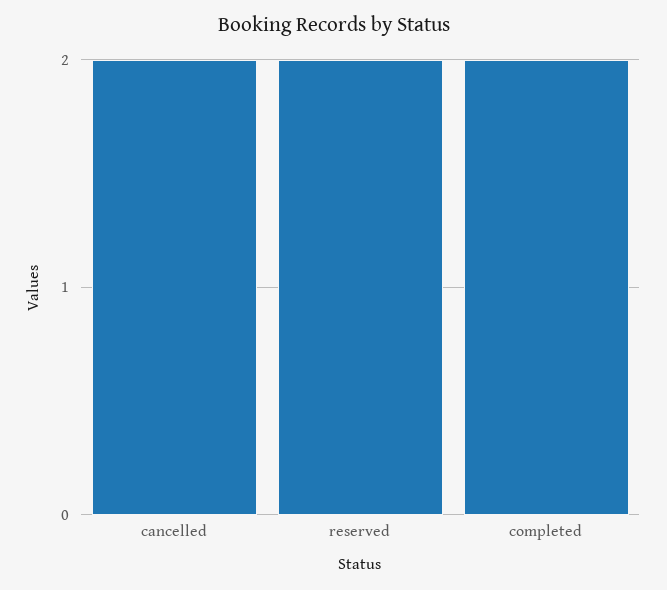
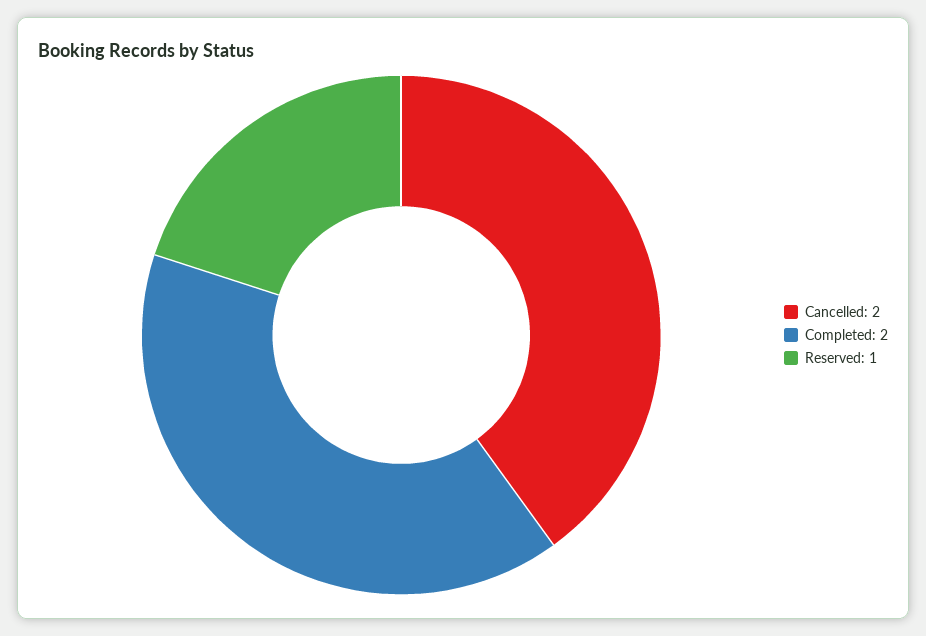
  {
    "cancelled": 2,
-   "reserved": 2,
+   "reserved": 1,
    "completed": 2
  }

